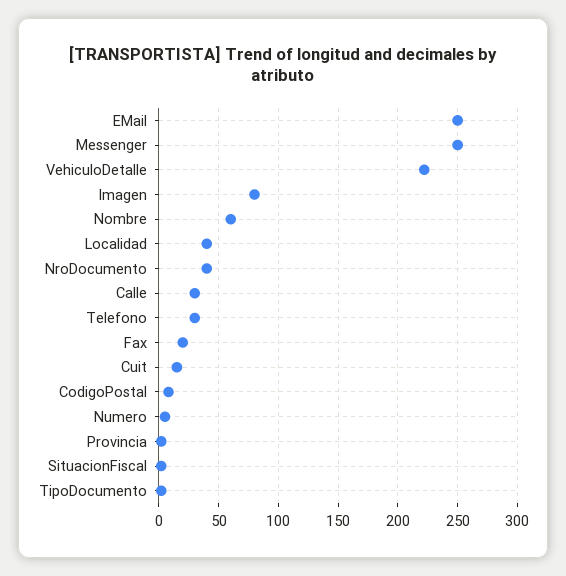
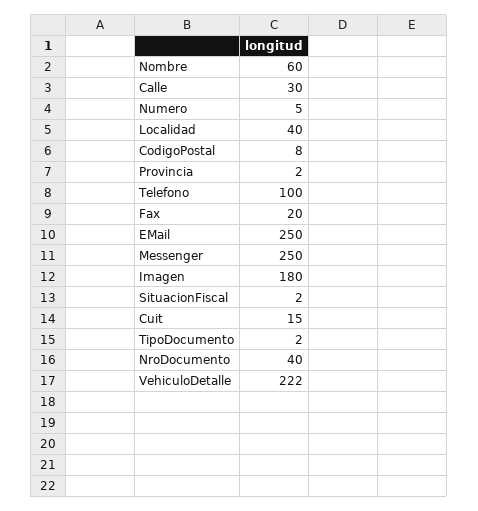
  {
    "EMail": 250,
    "Messenger": 250,
    "VehiculoDetalle": 222,
-   "Imagen": 80,
+   "Imagen": 180,
    "Nombre": 60,
    "Localidad": 40,
    "NroDocumento": 40,
    "Calle": 30,
-   "Telefono": 30,
+   "Telefono": 100,
    "Fax": 20,
    "Cuit": 15,
    "CodigoPostal": 8,
    "Numero": 5,
    "Provincia": 2,
    "SituacionFiscal": 2,
    "TipoDocumento": 2
  }

